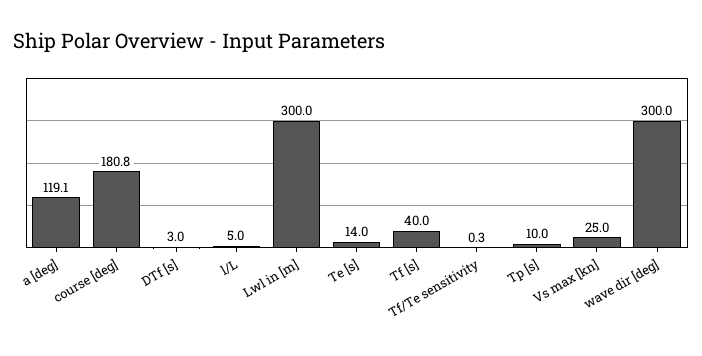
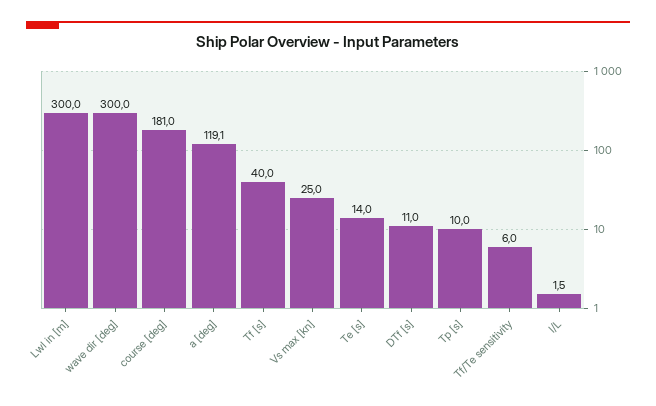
  {
    "a [deg]": 119.1,
-   "course [deg]": 180.8,
+   "course [deg]": 181,
-   "DTf [s]": 3,
+   "DTf [s]": 11,
-   "l/L": 5,
+   "l/L": 1.5,
    "Lwl in [m]": 300,
    "Te [s]": 14,
    "Tf [s]": 40,
-   "Tf/Te sensitivity": 0.3,
+   "Tf/Te sensitivity": 6,
    "Tp [s]": 10,
    "Vs max [kn]": 25,
    "wave dir [deg]": 300
  }

